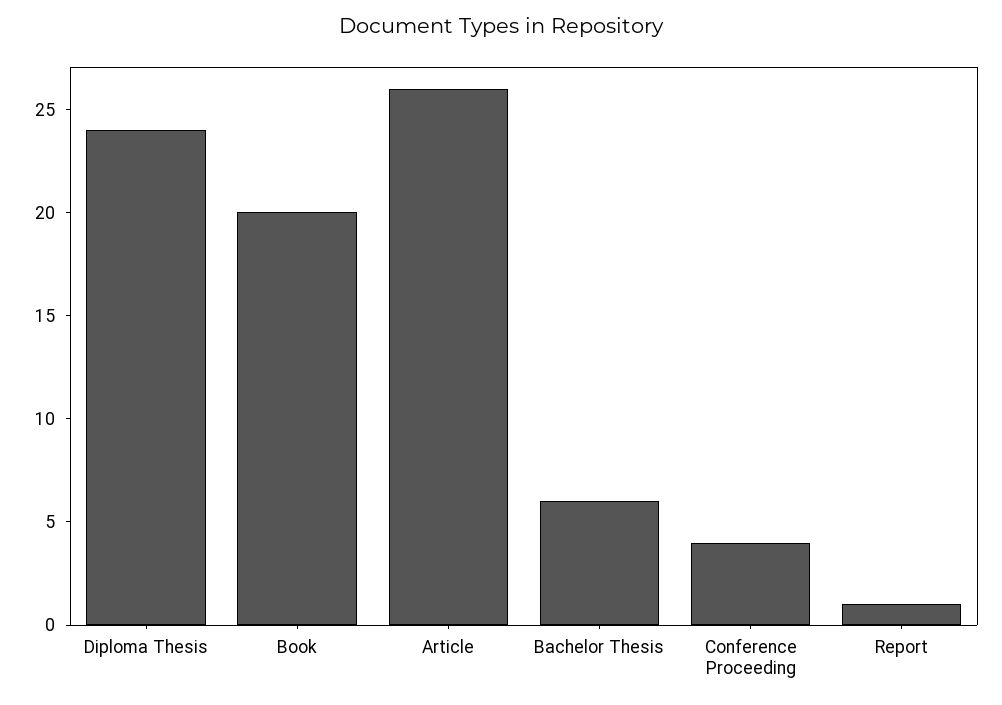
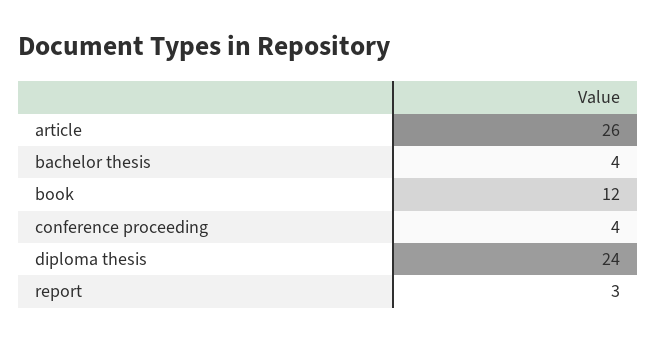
  {
    "Diploma Thesis": 24,
-   "Book": 20,
+   "Book": 12,
    "Article": 26,
-   "Bachelor Thesis": 6,
+   "Bachelor Thesis": 4,
    "Conference Proceeding": 4,
-   "Report": 1
+   "Report": 3
  }

